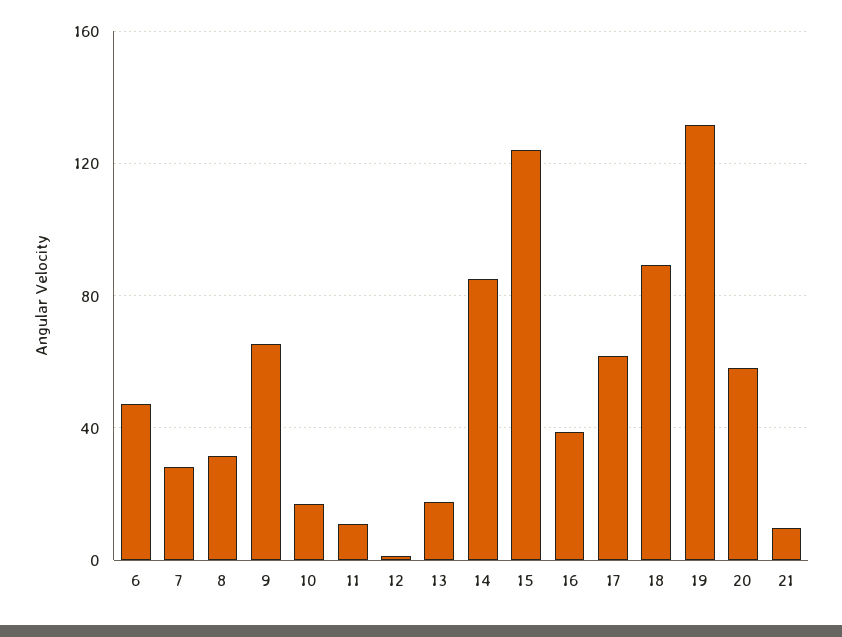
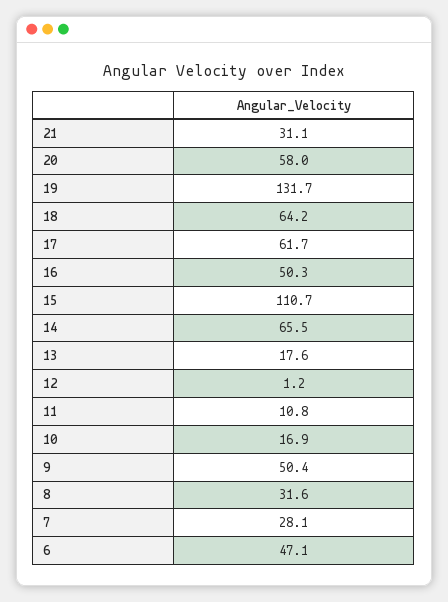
  {
    "6": 47.1,
    "7": 28.1,
    "8": 31.6,
-   "9": 65,
+   "9": 50.4,
    "10": 16.9,
    "11": 10.8,
    "12": 1.2,
    "13": 17.6,
-   "14": 85,
+   "14": 65.5,
-   "15": 125,
+   "15": 110.7,
-   "16": 40,
+   "16": 50.3,
    "17": 61.7,
-   "18": 90,
+   "18": 64.2,
    "19": 131.7,
    "20": 58,
-   "21": 10
+   "21": 31.1
  }

